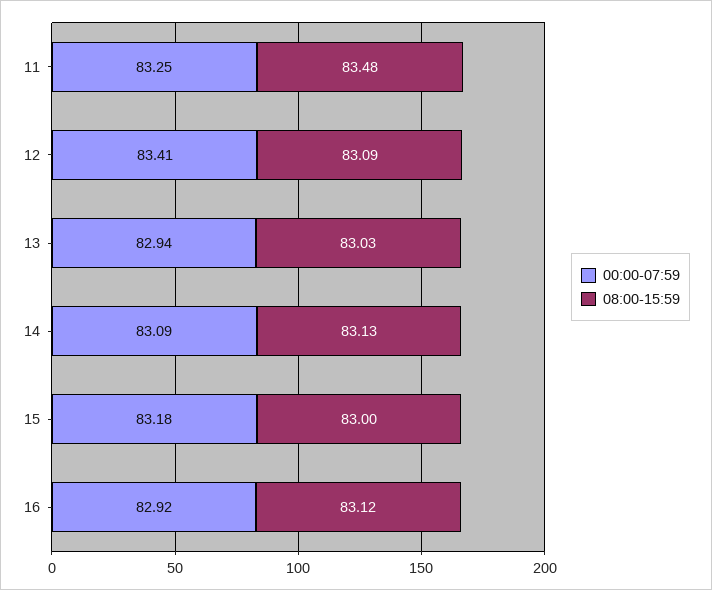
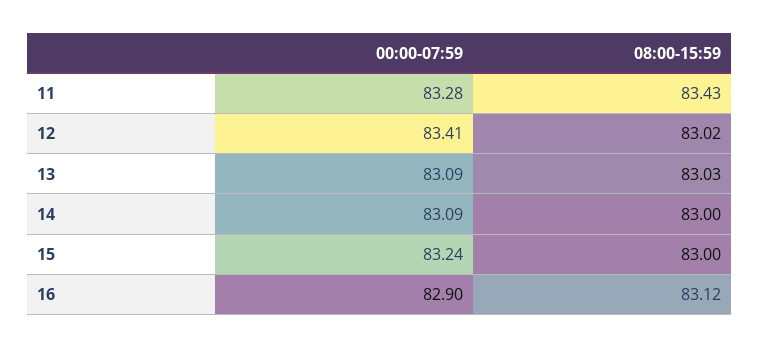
  {
    "00:00-07:59": {
-     "11": 83.25,
+     "11": 83.28,
      "12": 83.41,
-     "13": 82.94,
+     "13": 83.09,
      "14": 83.09,
-     "15": 83.18,
+     "15": 83.24,
-     "16": 82.92
+     "16": 82.9
    },
    "08:00-15:59": {
-     "11": 83.48,
+     "11": 83.43,
-     "12": 83.09,
+     "12": 83.02,
      "13": 83.03,
-     "14": 83.13,
+     "14": 83,
      "15": 83,
      "16": 83.12
    }
  }

